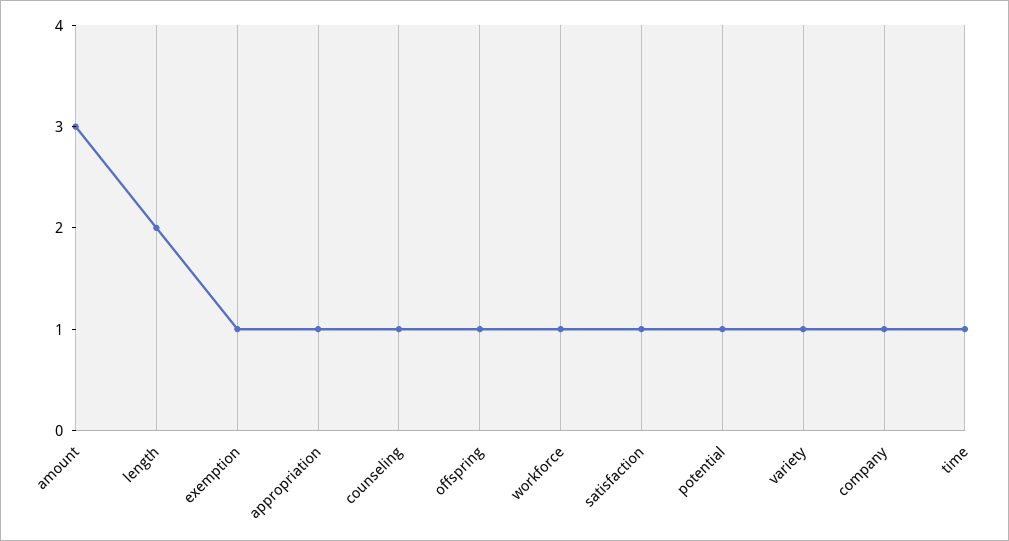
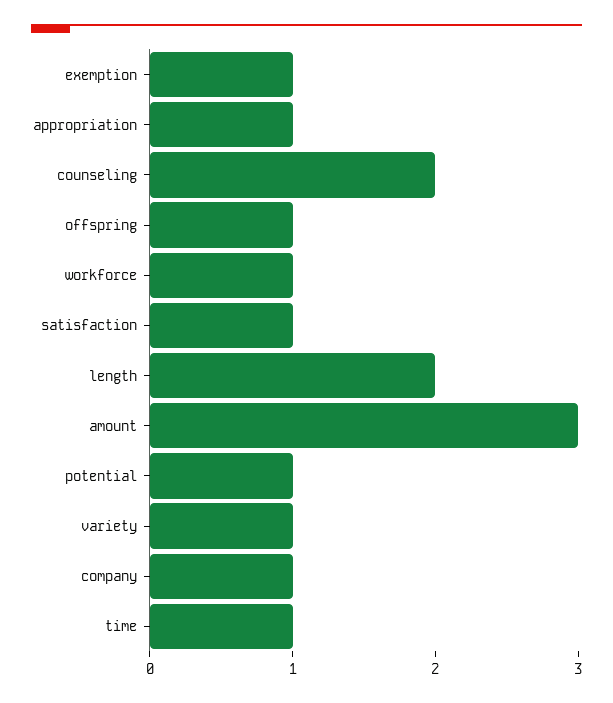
  {
    "amount": 3,
    "length": 2,
    "exemption": 1,
    "appropriation": 1,
-   "counseling": 1,
+   "counseling": 2,
    "offspring": 1,
    "workforce": 1,
    "satisfaction": 1,
    "potential": 1,
    "variety": 1,
    "company": 1,
    "time": 1
  }

